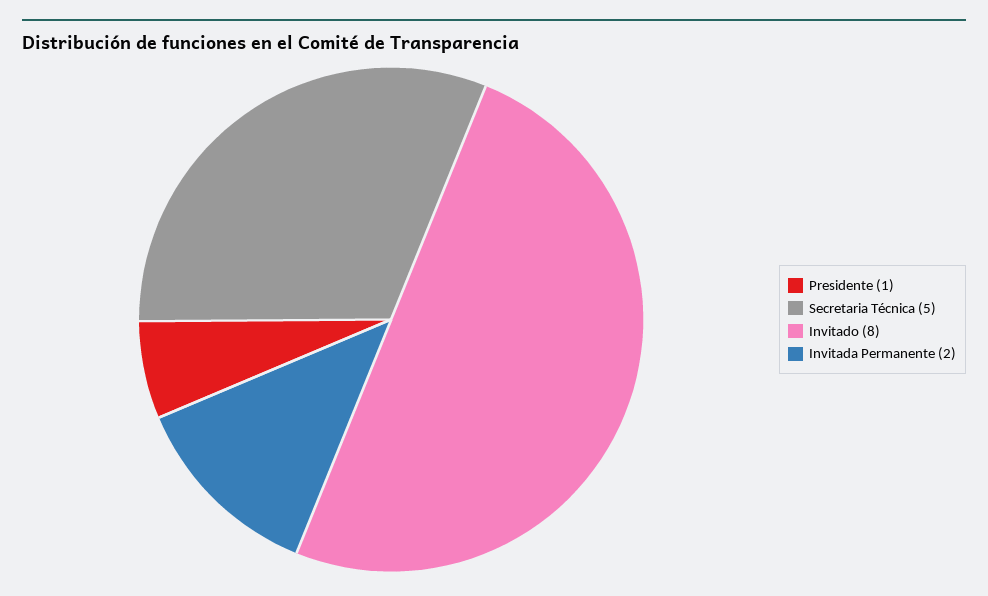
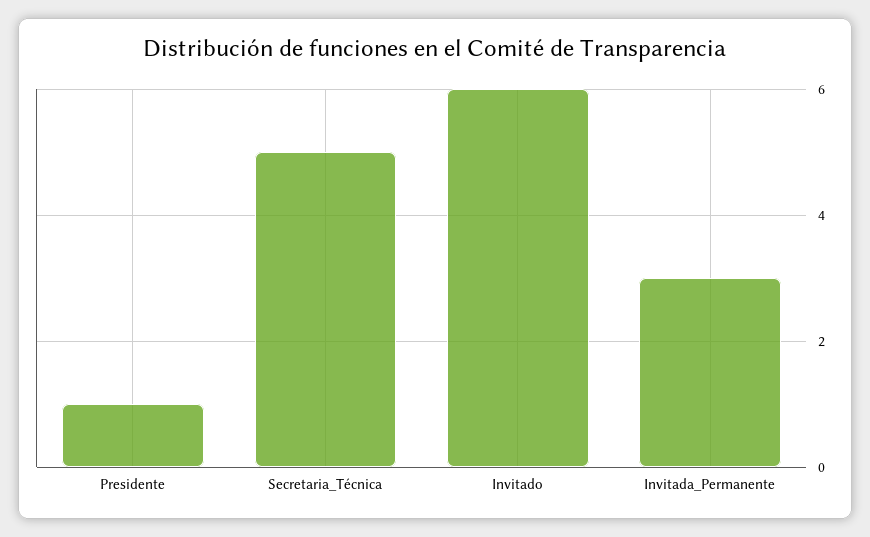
  {
    "Presidente": 1,
    "Secretaria Técnica": 5,
-   "Invitado": 8,
+   "Invitado": 6,
-   "Invitada Permanente": 2
+   "Invitada Permanente": 3
  }

